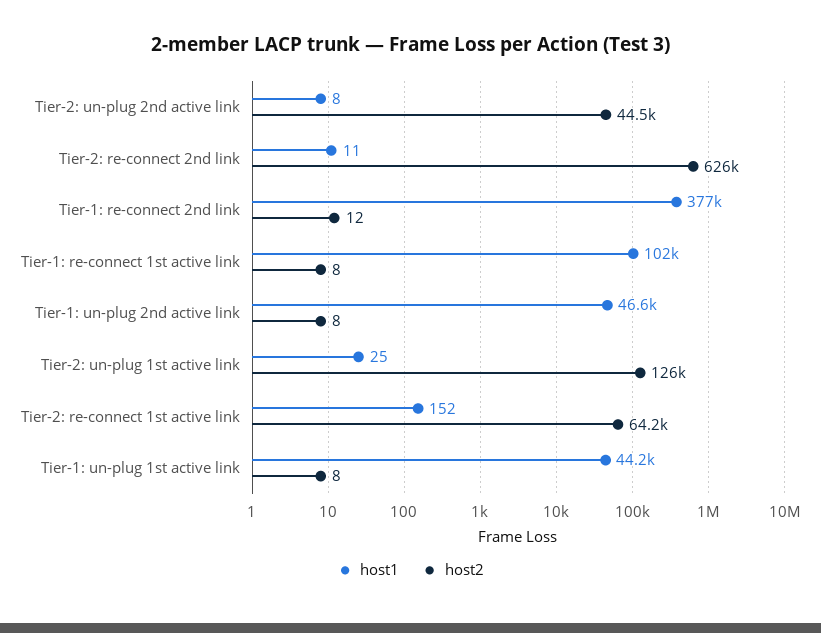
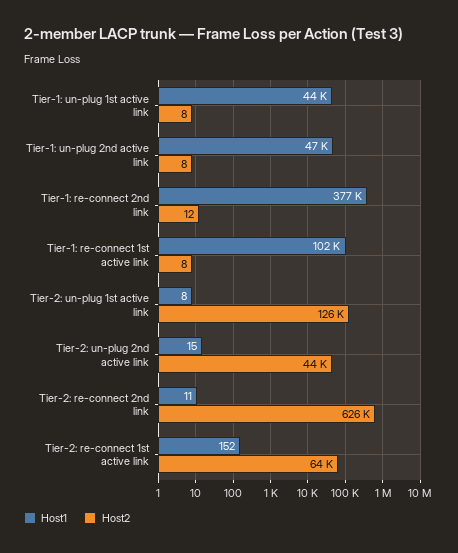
  {
    "host1": {
-     "Tier-2: un-plug 2nd active link": 8,
+     "Tier-2: un-plug 2nd active link": 15,
      "Tier-2: re-connect 2nd link": 11,
      "Tier-1: re-connect 2nd link": 377000,
      "Tier-1: re-connect 1st active link": 102000,
      "Tier-1: un-plug 2nd active link": 46600,
-     "Tier-2: un-plug 1st active link": 25,
+     "Tier-2: un-plug 1st active link": 8,
      "Tier-2: re-connect 1st active link": 152,
      "Tier-1: un-plug 1st active link": 44200
    },
    "host2": {
      "Tier-2: un-plug 2nd active link": 44500,
      "Tier-2: re-connect 2nd link": 626000,
      "Tier-1: re-connect 2nd link": 12,
      "Tier-1: re-connect 1st active link": 8,
      "Tier-1: un-plug 2nd active link": 8,
      "Tier-2: un-plug 1st active link": 126000,
      "Tier-2: re-connect 1st active link": 64200,
      "Tier-1: un-plug 1st active link": 8
    }
  }

